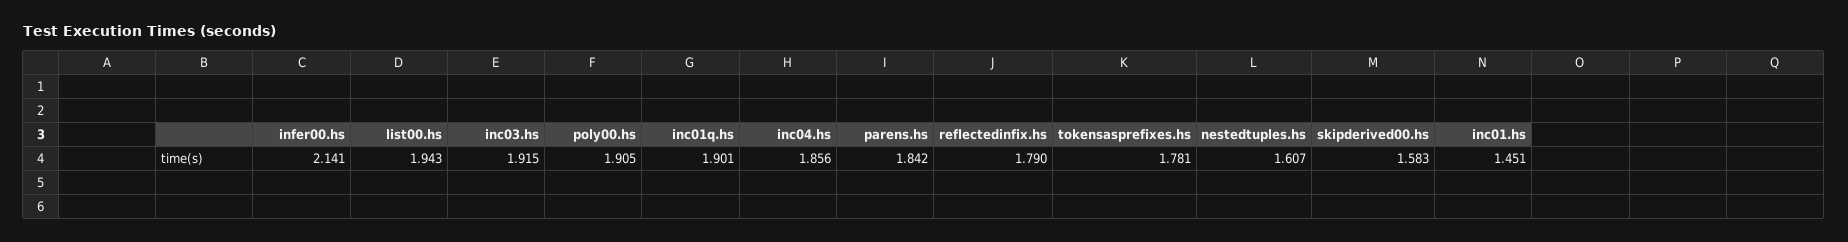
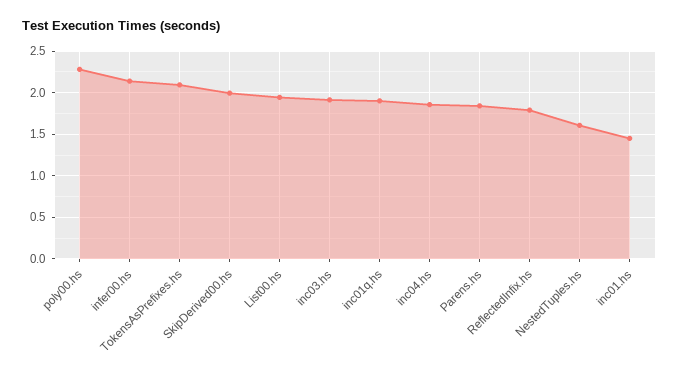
  {
    "infer00.hs": 2.141,
    "list00.hs": 1.943,
    "inc03.hs": 1.915,
-   "poly00.hs": 1.905,
+   "poly00.hs": 2.3,
    "inc01q.hs": 1.901,
    "inc04.hs": 1.856,
    "parens.hs": 1.842,
    "reflectedinfix.hs": 1.79,
-   "tokensasprefixes.hs": 1.781,
+   "tokensasprefixes.hs": 2.1,
    "nestedtuples.hs": 1.607,
-   "skipderived00.hs": 1.583,
+   "skipderived00.hs": 2,
    "inc01.hs": 1.451
  }

